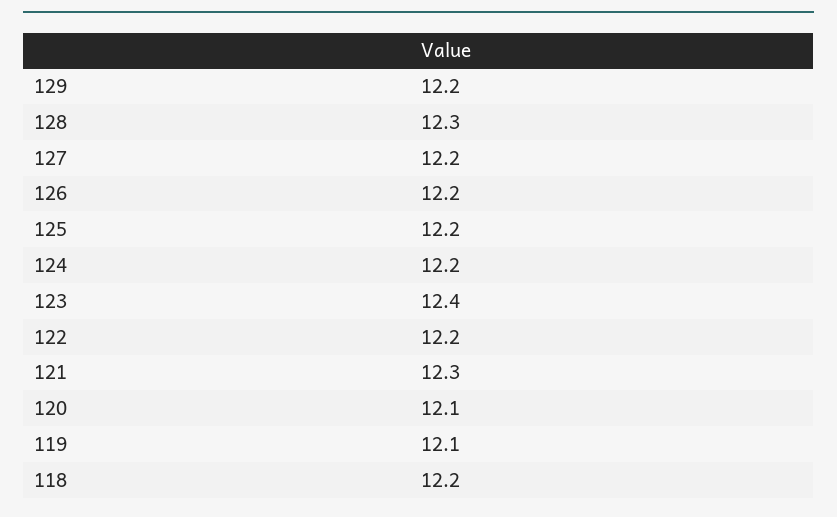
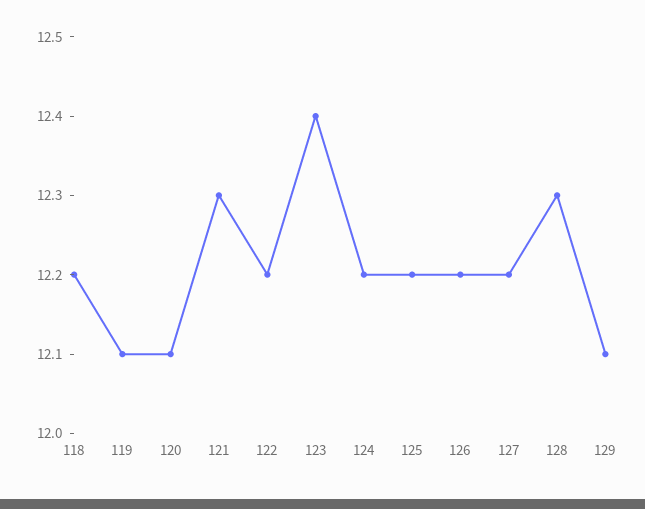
  {
-   "129": 12.2,
+   "129": 12.1,
    "128": 12.3,
    "127": 12.2,
    "126": 12.2,
    "125": 12.2,
    "124": 12.2,
    "123": 12.4,
    "122": 12.2,
    "121": 12.3,
    "120": 12.1,
    "119": 12.1,
    "118": 12.2
  }

